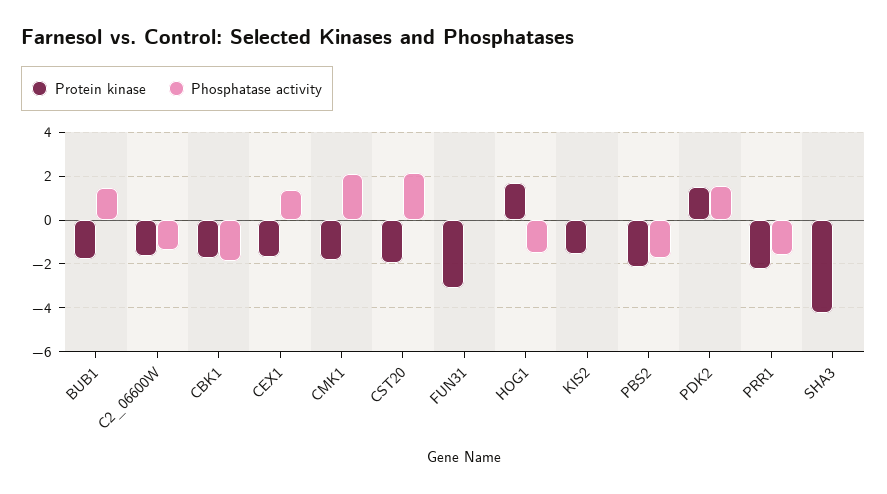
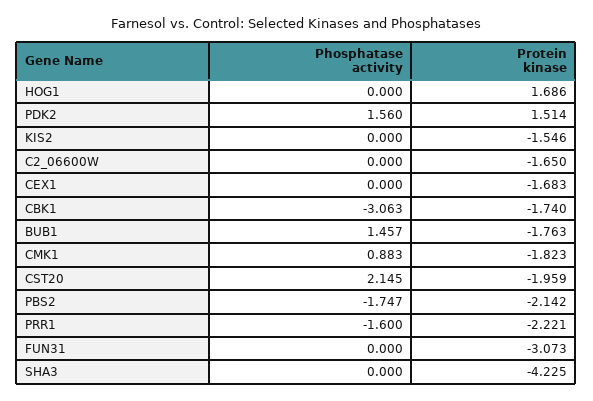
  {
    "Protein kinase": {
      "BUB1": -1.763,
      "C2_06600W": -1.65,
      "CBK1": -1.74,
      "CEX1": -1.683,
      "CMK1": -1.823,
      "CST20": -1.959,
      "FUN31": -3.073,
      "HOG1": 1.686,
      "KIS2": -1.546,
      "PBS2": -2.142,
      "PDK2": 1.514,
      "PRR1": -2.221,
      "SHA3": -4.225
    },
    "Phosphatase activity": {
      "BUB1": 1.457,
-     "C2_06600W": -1.5,
+     "C2_06600W": 0,
-     "CBK1": -2,
+     "CBK1": -3.063,
-     "CEX1": 1.5,
+     "CEX1": 0,
-     "CMK1": 2,
+     "CMK1": 0.883,
      "CST20": 2.145,
      "FUN31": 0,
-     "HOG1": -1.5,
+     "HOG1": 0,
      "KIS2": 0,
      "PBS2": -1.747,
      "PDK2": 1.56,
      "PRR1": -1.6,
      "SHA3": 0
    }
  }

